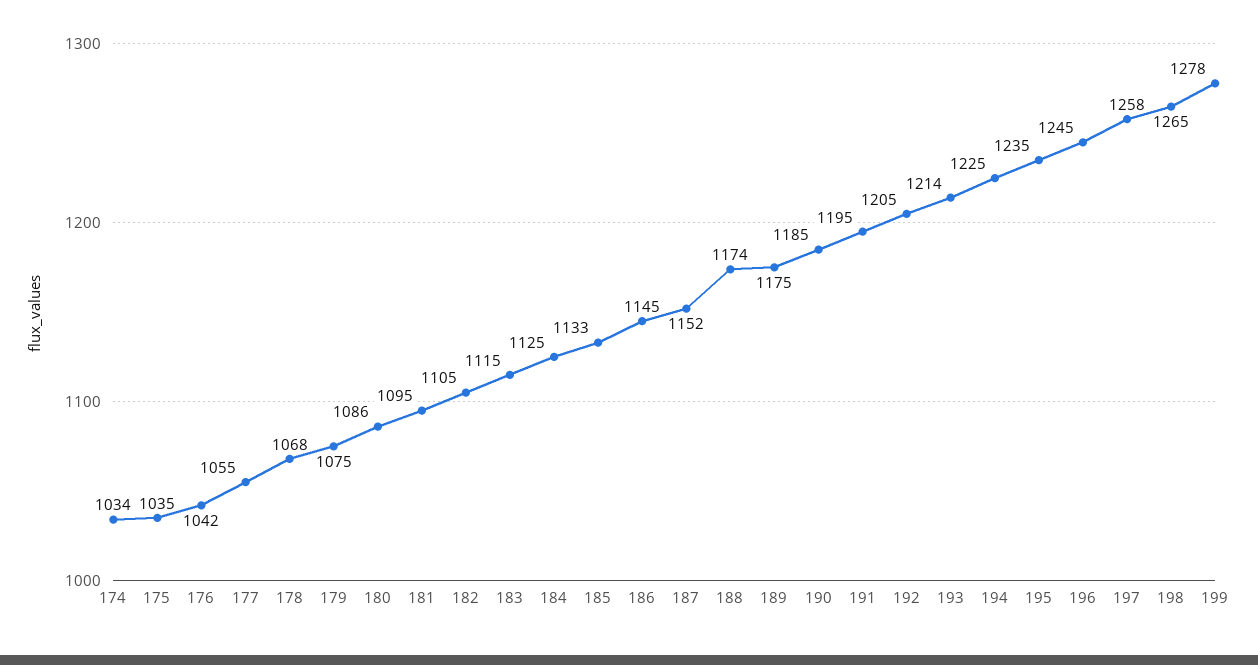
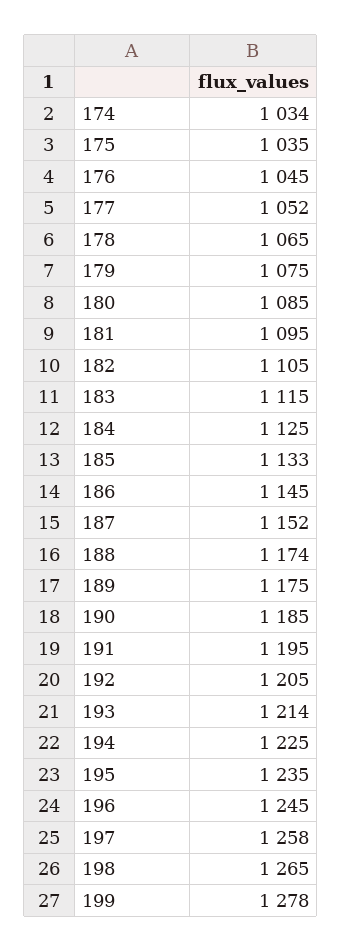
  {
    "174": 1034,
    "175": 1035,
-   "176": 1042,
+   "176": 1045,
-   "177": 1055,
+   "177": 1052,
-   "178": 1068,
+   "178": 1065,
    "179": 1075,
-   "180": 1086,
+   "180": 1085,
    "181": 1095,
    "182": 1105,
    "183": 1115,
    "184": 1125,
    "185": 1133,
    "186": 1145,
    "187": 1152,
    "188": 1174,
    "189": 1175,
    "190": 1185,
    "191": 1195,
    "192": 1205,
    "193": 1214,
    "194": 1225,
    "195": 1235,
    "196": 1245,
    "197": 1258,
    "198": 1265,
    "199": 1278
  }

